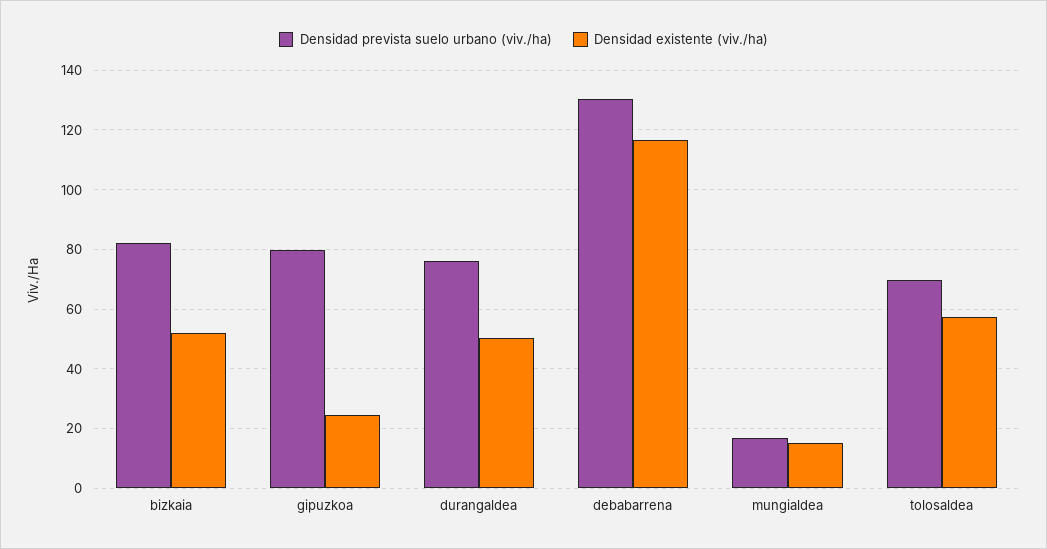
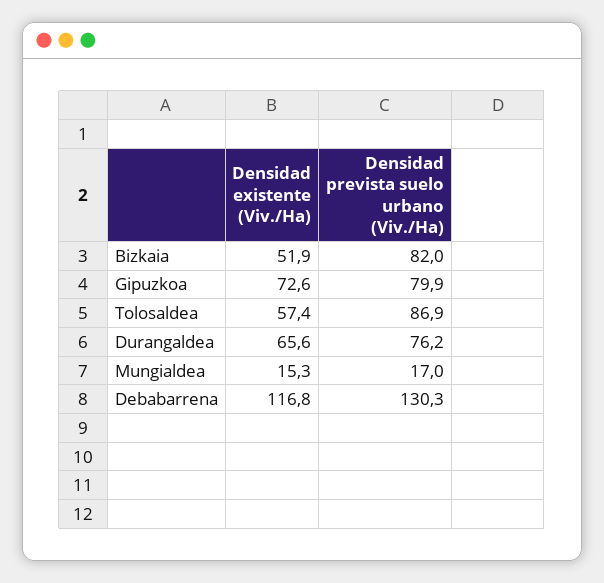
  {
    "Densidad prevista suelo urbano (viv./ha)": {
      "bizkaia": 82,
      "gipuzkoa": 79.9,
      "durangaldea": 76.2,
      "debabarrena": 130.3,
      "mungialdea": 17,
-     "tolosaldea": 70
+     "tolosaldea": 86.9
    },
    "Densidad existente (viv./ha)": {
      "bizkaia": 51.9,
-     "gipuzkoa": 25,
+     "gipuzkoa": 72.6,
-     "durangaldea": 50,
+     "durangaldea": 65.6,
      "debabarrena": 116.8,
      "mungialdea": 15.3,
      "tolosaldea": 57.4
    }
  }

